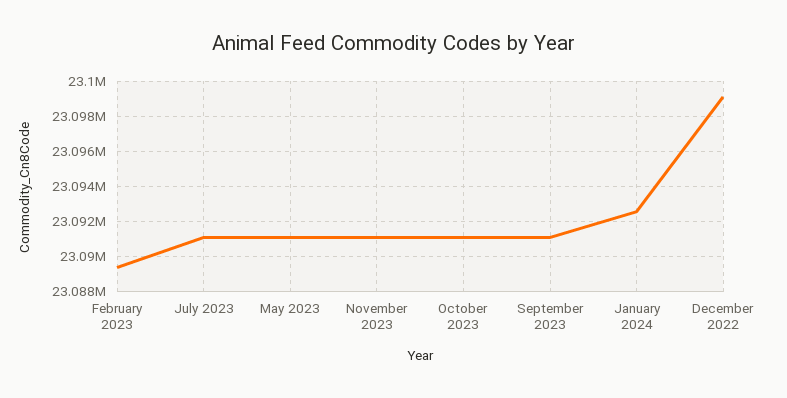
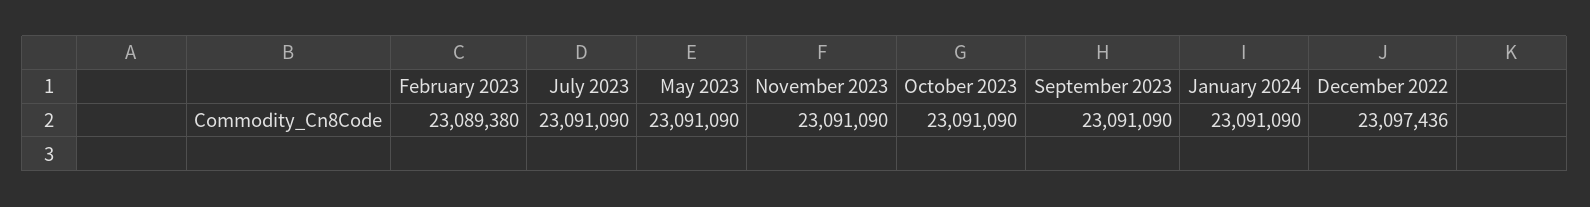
  {
    "February 2023": 23089380,
    "July 2023": 23091090,
    "May 2023": 23091090,
    "November 2023": 23091090,
    "October 2023": 23091090,
    "September 2023": 23091090,
-   "January 2024": 23092500,
+   "January 2024": 23091090,
-   "December 2022": 23099000
+   "December 2022": 23097436
  }

